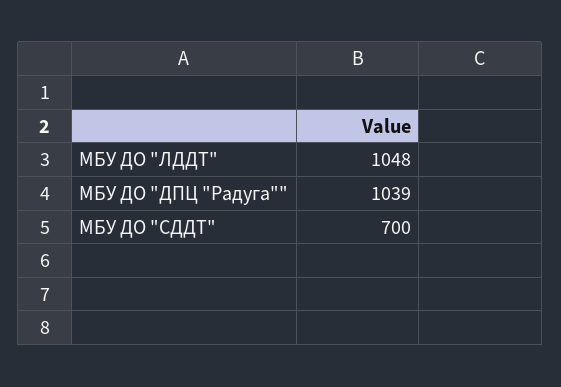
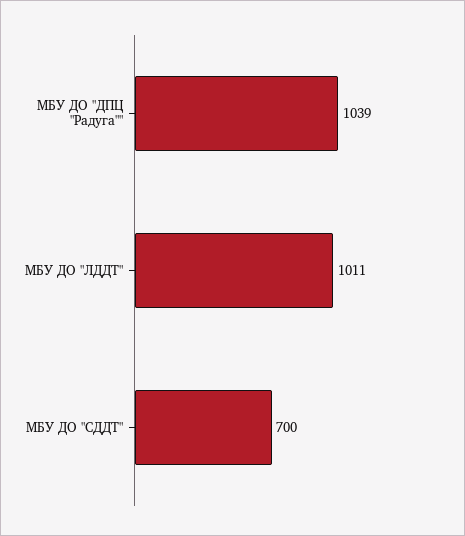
  {
-   "МБУ ДО \"ЛДДТ\"": 1048,
+   "МБУ ДО \"ЛДДТ\"": 1011,
    "МБУ ДО \"ДПЦ \"Радуга\"\"": 1039,
    "МБУ ДО \"СДДТ\"": 700
  }

